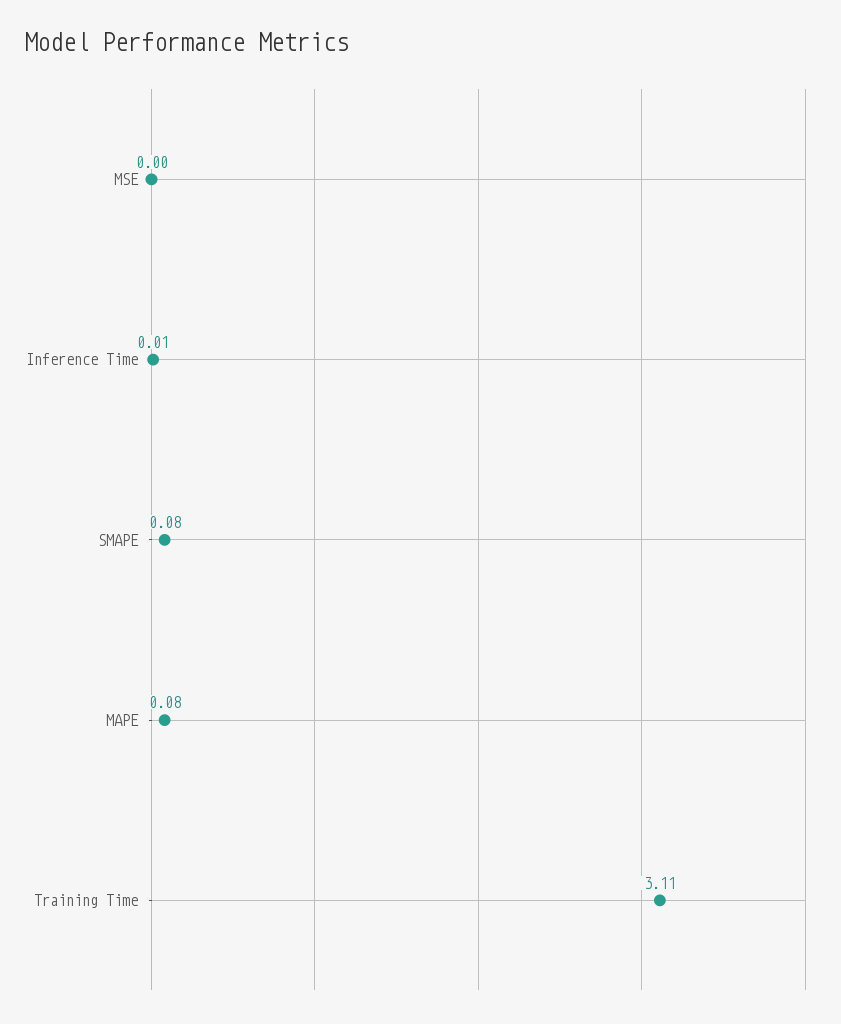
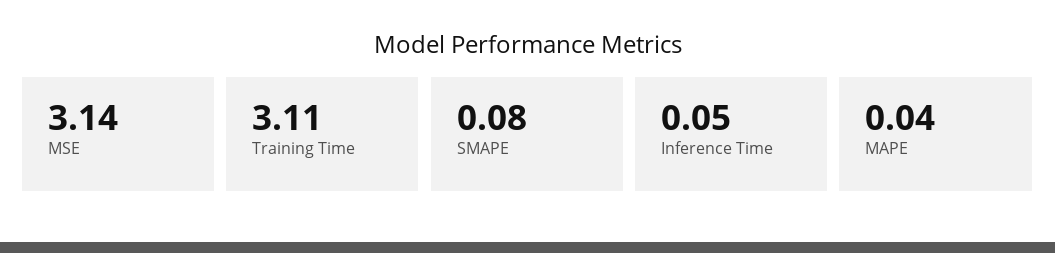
  {
-   "MSE": 0,
+   "MSE": 3.14,
-   "Inference Time": 0.01,
+   "Inference Time": 0.05,
    "SMAPE": 0.08,
-   "MAPE": 0.08,
+   "MAPE": 0.04,
    "Training Time": 3.11
  }

